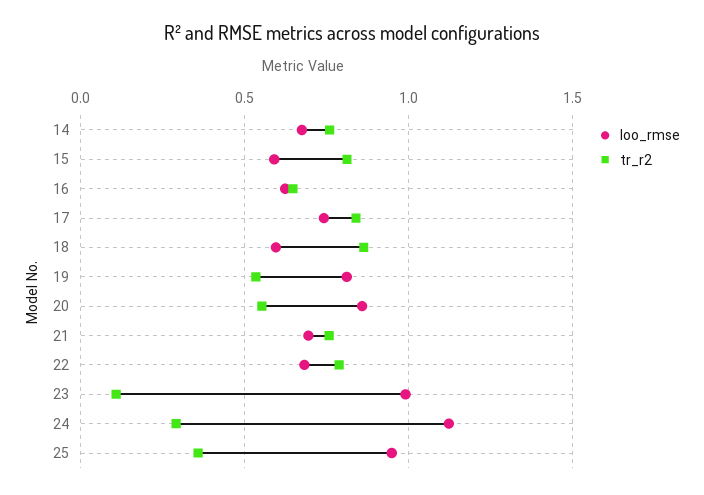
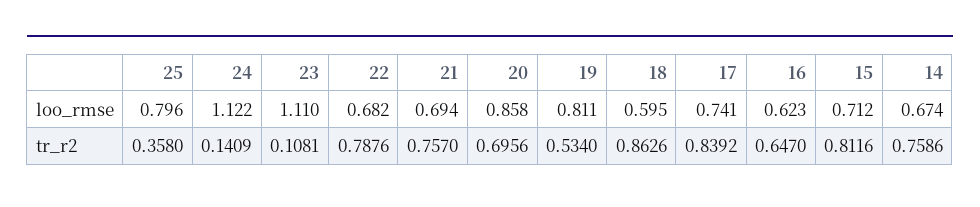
  {
    "loo_rmse": {
      "14": 0.674,
-     "15": 0.6,
+     "15": 0.712,
      "16": 0.623,
      "17": 0.741,
      "18": 0.595,
      "19": 0.811,
      "20": 0.858,
      "21": 0.694,
      "22": 0.682,
-     "23": 1,
+     "23": 1.11,
      "24": 1.122,
-     "25": 0.95
+     "25": 0.796
    },
    "tr_r2": {
      "14": 0.7586,
      "15": 0.8116,
      "16": 0.647,
      "17": 0.8392,
      "18": 0.8626,
      "19": 0.534,
-     "20": 0.55,
+     "20": 0.6956,
      "21": 0.757,
      "22": 0.7876,
      "23": 0.1081,
-     "24": 0.3,
+     "24": 0.1409,
      "25": 0.358
    }
  }

